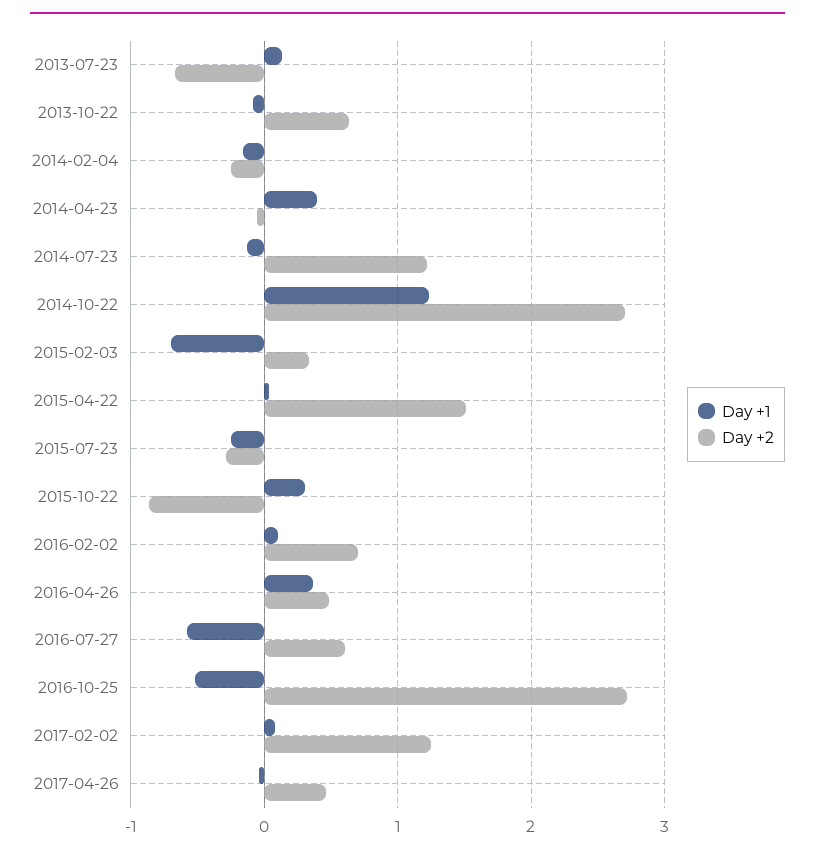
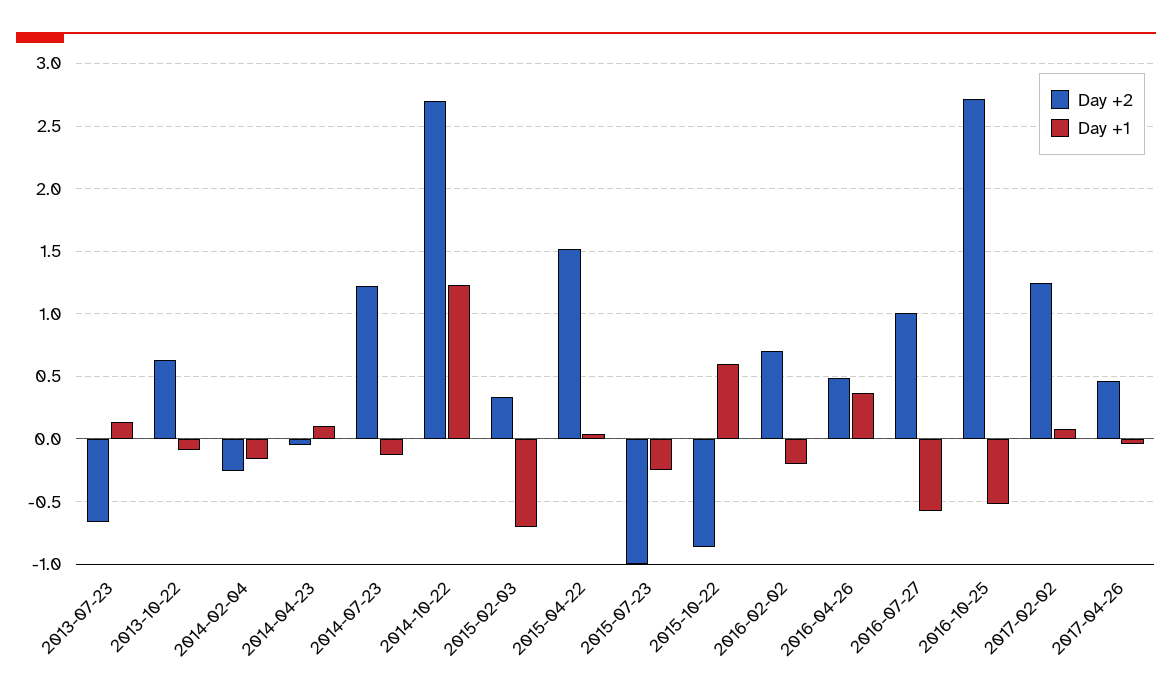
  {
    "Day +1": {
      "2013-07-23": 0.15,
      "2013-10-22": -0.1,
      "2014-02-04": -0.15,
-     "2014-04-23": 0.4,
+     "2014-04-23": 0.1,
      "2014-07-23": -0.15,
      "2014-10-22": 1.25,
      "2015-02-03": -0.7,
      "2015-04-22": 0.05,
      "2015-07-23": -0.25,
-     "2015-10-22": 0.3,
+     "2015-10-22": 0.6,
-     "2016-02-02": 0.1,
+     "2016-02-02": -0.2,
      "2016-04-26": 0.35,
      "2016-07-27": -0.6,
      "2016-10-25": -0.5,
      "2017-02-02": 0.1,
      "2017-04-26": -0.05
    },
    "Day +2": {
      "2013-07-23": -0.65,
      "2013-10-22": 0.65,
      "2014-02-04": -0.25,
      "2014-04-23": -0.05,
      "2014-07-23": 1.2,
      "2014-10-22": 2.7,
      "2015-02-03": 0.35,
      "2015-04-22": 1.5,
-     "2015-07-23": -0.3,
+     "2015-07-23": -1,
      "2015-10-22": -0.85,
      "2016-02-02": 0.7,
      "2016-04-26": 0.5,
-     "2016-07-27": 0.6,
+     "2016-07-27": 1,
      "2016-10-25": 2.7,
      "2017-02-02": 1.25,
      "2017-04-26": 0.45
    }
  }

